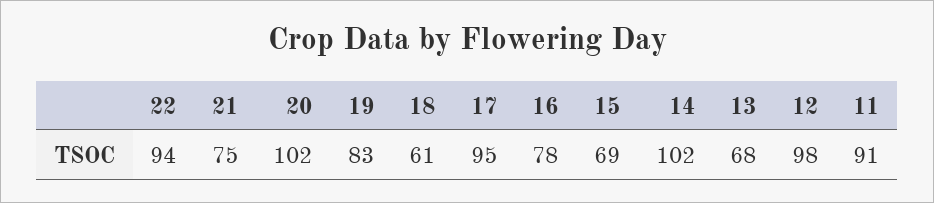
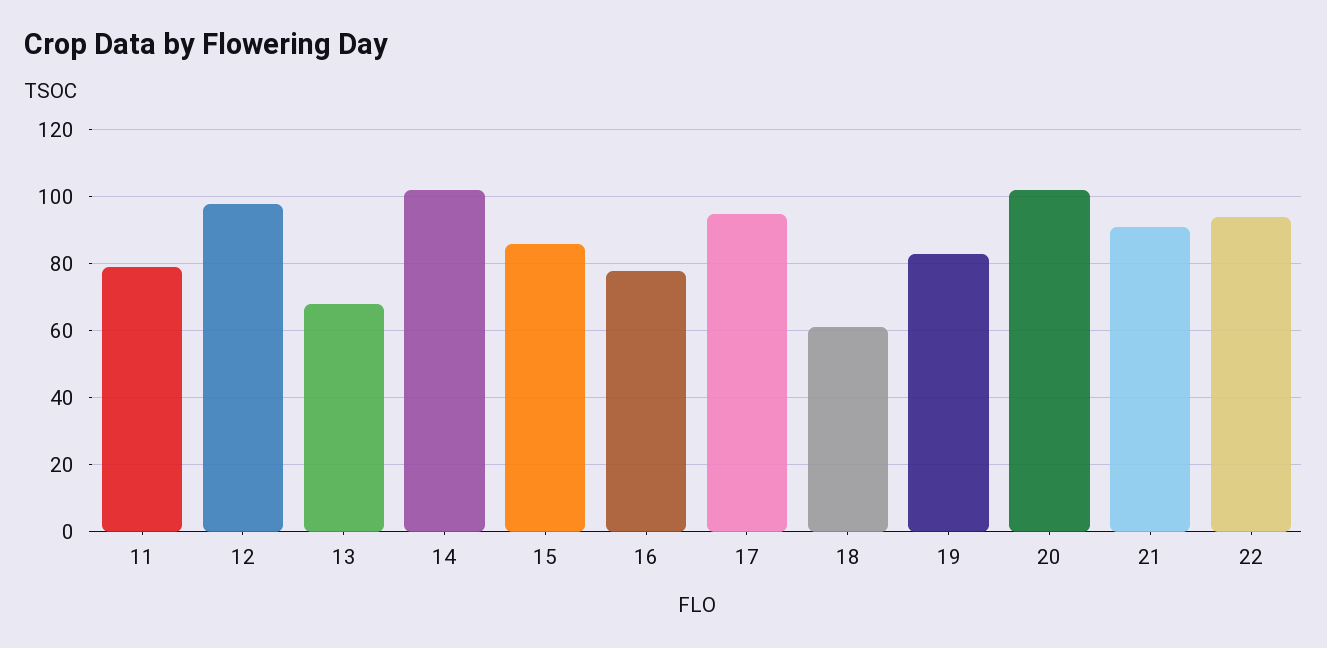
  {
    "22": 94,
-   "21": 75,
+   "21": 90,
    "20": 102,
    "19": 83,
    "18": 61,
    "17": 95,
    "16": 78,
-   "15": 69,
+   "15": 85,
    "14": 102,
    "13": 68,
    "12": 98,
-   "11": 91
+   "11": 80
  }

